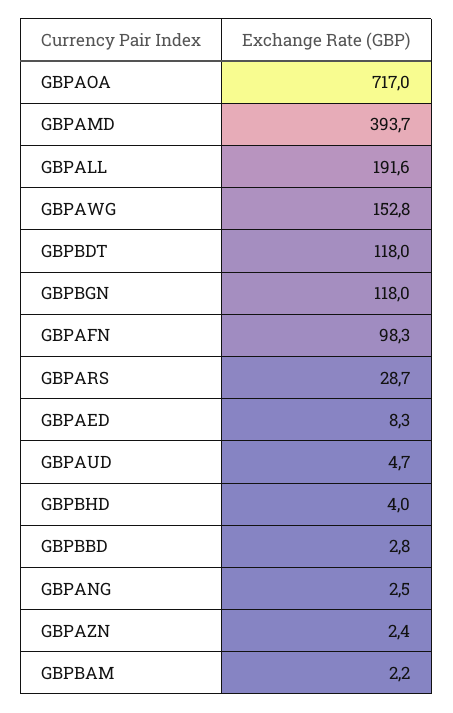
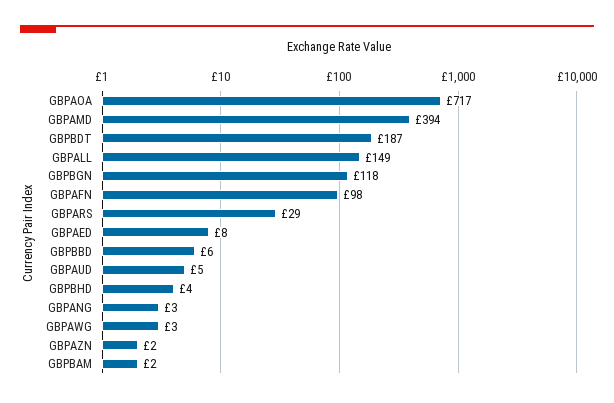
  {
    "GBPAOA": 717,
    "GBPAMD": 393.7,
-   "GBPALL": 191.6,
+   "GBPALL": 149,
-   "GBPAWG": 152.8,
+   "GBPAWG": 3,
-   "GBPBDT": 118,
+   "GBPBDT": 187,
    "GBPBGN": 118,
    "GBPAFN": 98.3,
    "GBPARS": 28.7,
    "GBPAED": 8.3,
    "GBPAUD": 4.7,
    "GBPBHD": 4,
-   "GBPBBD": 2.8,
+   "GBPBBD": 6,
    "GBPANG": 2.5,
    "GBPAZN": 2.4,
    "GBPBAM": 2.2
  }

